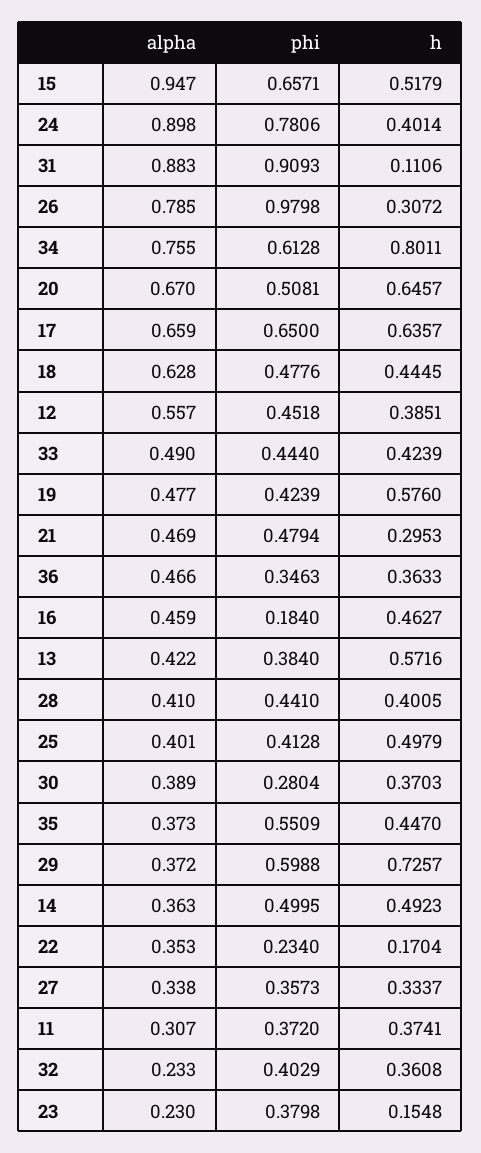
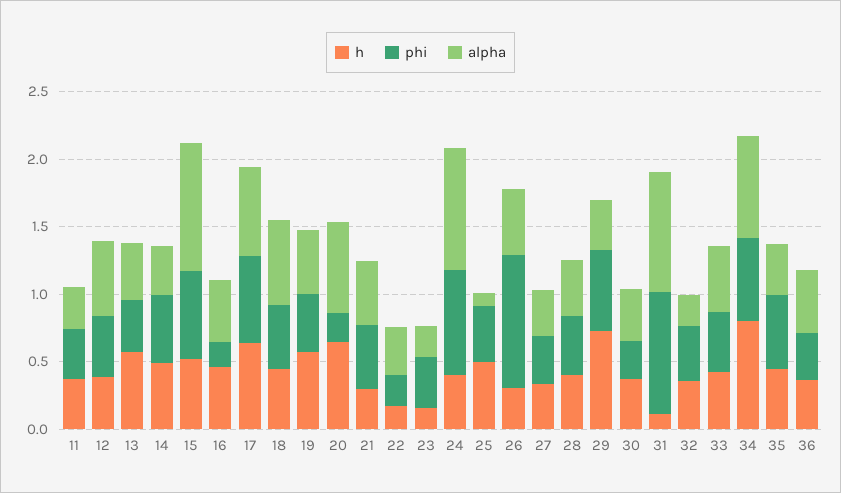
  {
    "alpha": {
      "15": 0.947,
      "24": 0.898,
      "31": 0.883,
-     "26": 0.785,
+     "26": 0.5,
      "34": 0.755,
      "20": 0.67,
      "17": 0.659,
      "18": 0.628,
      "12": 0.557,
      "33": 0.49,
      "19": 0.477,
      "21": 0.469,
      "36": 0.466,
      "16": 0.459,
      "13": 0.422,
      "28": 0.41,
-     "25": 0.401,
+     "25": 0.1,
      "30": 0.389,
      "35": 0.373,
      "29": 0.372,
      "14": 0.363,
      "22": 0.353,
      "27": 0.338,
      "11": 0.307,
      "32": 0.233,
      "23": 0.23
    },
    "phi": {
      "15": 0.6571,
      "24": 0.7806,
      "31": 0.9093,
      "26": 0.9798,
      "34": 0.6128,
-     "20": 0.5081,
+     "20": 0.2,
      "17": 0.65,
      "18": 0.4776,
      "12": 0.4518,
      "33": 0.444,
      "19": 0.4239,
      "21": 0.4794,
      "36": 0.3463,
      "16": 0.184,
      "13": 0.384,
      "28": 0.441,
      "25": 0.4128,
      "30": 0.2804,
      "35": 0.5509,
      "29": 0.5988,
      "14": 0.4995,
      "22": 0.234,
      "27": 0.3573,
      "11": 0.372,
      "32": 0.4029,
      "23": 0.3798
    },
    "h": {
      "15": 0.5179,
      "24": 0.4014,
      "31": 0.1106,
      "26": 0.3072,
      "34": 0.8011,
      "20": 0.6457,
      "17": 0.6357,
      "18": 0.4445,
      "12": 0.3851,
      "33": 0.4239,
      "19": 0.576,
      "21": 0.2953,
      "36": 0.3633,
      "16": 0.4627,
      "13": 0.5716,
      "28": 0.4005,
      "25": 0.4979,
      "30": 0.3703,
      "35": 0.447,
      "29": 0.7257,
      "14": 0.4923,
      "22": 0.1704,
      "27": 0.3337,
      "11": 0.3741,
      "32": 0.3608,
      "23": 0.1548
    }
  }

